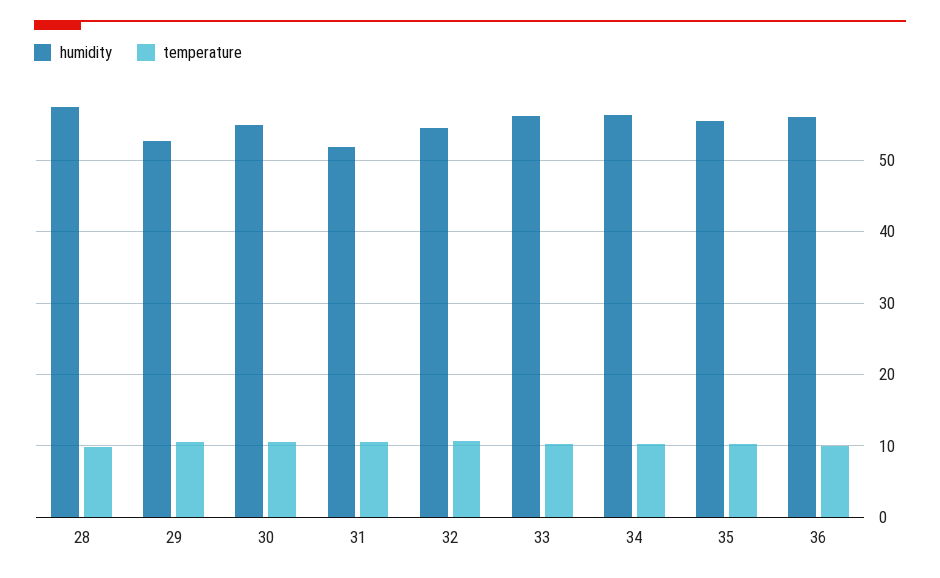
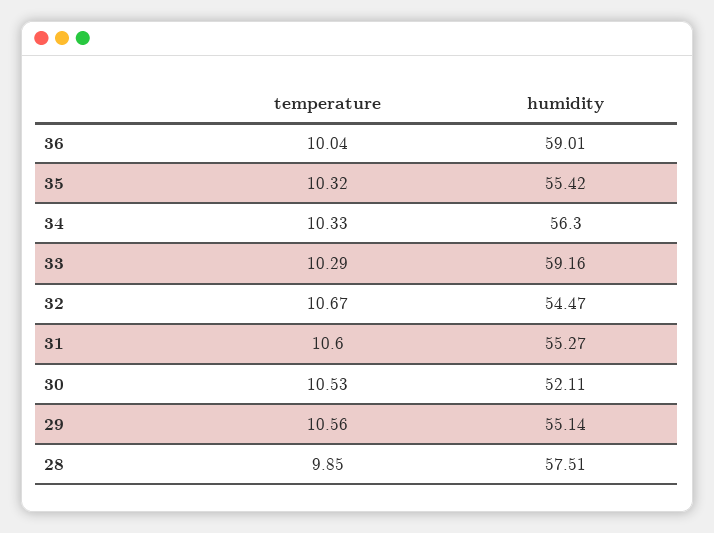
  {
    "humidity": {
      "28": 57.51,
-     "29": 53,
+     "29": 55.14,
-     "30": 55,
+     "30": 52.11,
-     "31": 52,
+     "31": 55.27,
      "32": 54.47,
-     "33": 56,
+     "33": 59.16,
      "34": 56.3,
      "35": 55.42,
-     "36": 56
+     "36": 59.01
    },
    "temperature": {
      "28": 9.85,
      "29": 10.56,
      "30": 10.53,
      "31": 10.6,
      "32": 10.67,
      "33": 10.29,
      "34": 10.33,
      "35": 10.32,
      "36": 10.04
    }
  }

